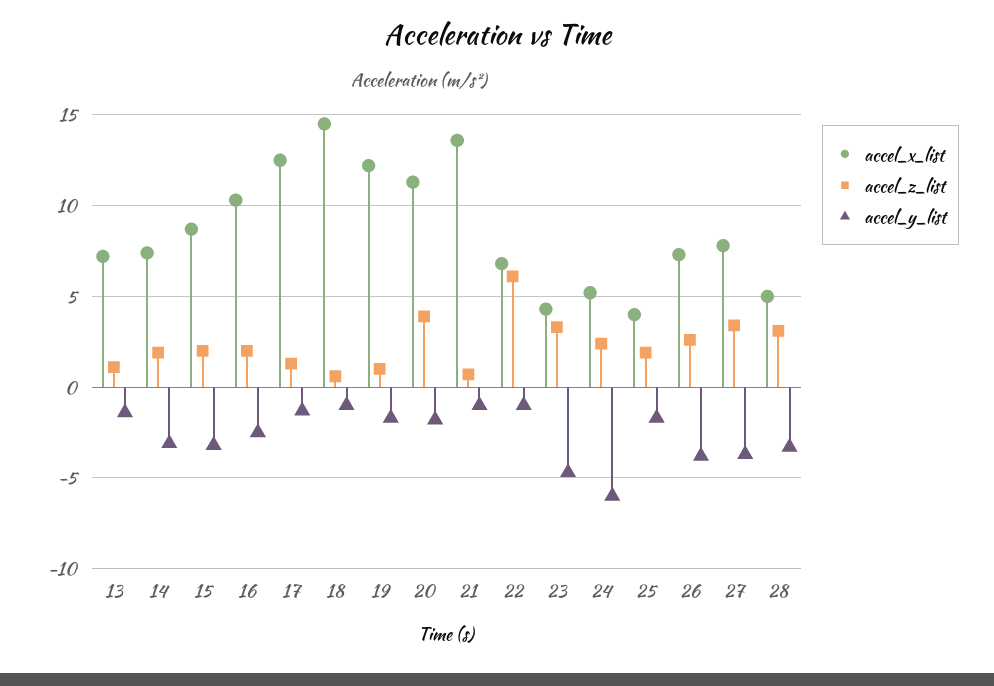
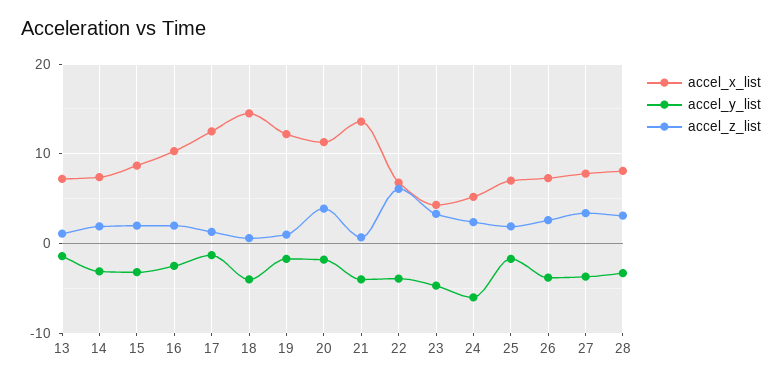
  {
    "accel_x_list": {
      "13": 7,
      "14": 7.5,
      "15": 8.5,
      "16": 10.5,
      "17": 12.5,
      "18": 14.5,
      "19": 12,
      "20": 11.5,
      "21": 13.5,
      "22": 7,
      "23": 4.5,
      "24": 5,
-     "25": 4,
+     "25": 7,
      "26": 7.5,
      "27": 8,
-     "28": 5
+     "28": 8
    },
    "accel_z_list": {
      "13": 1,
      "14": 2,
      "15": 2,
      "16": 2,
      "17": 1.5,
      "18": 0.5,
      "19": 1,
      "20": 4,
      "21": 0.5,
      "22": 6,
      "23": 3.5,
      "24": 2.5,
      "25": 2,
      "26": 2.5,
      "27": 3.5,
      "28": 3
    },
    "accel_y_list": {
      "13": -1.5,
      "14": -3,
      "15": -3,
      "16": -2.5,
      "17": -1.5,
-     "18": -1,
+     "18": -4,
      "19": -1.5,
      "20": -2,
-     "21": -1,
+     "21": -4,
-     "22": -1,
+     "22": -4,
      "23": -4.5,
      "24": -6,
      "25": -1.5,
      "26": -4,
      "27": -3.5,
      "28": -3.5
    }
  }

